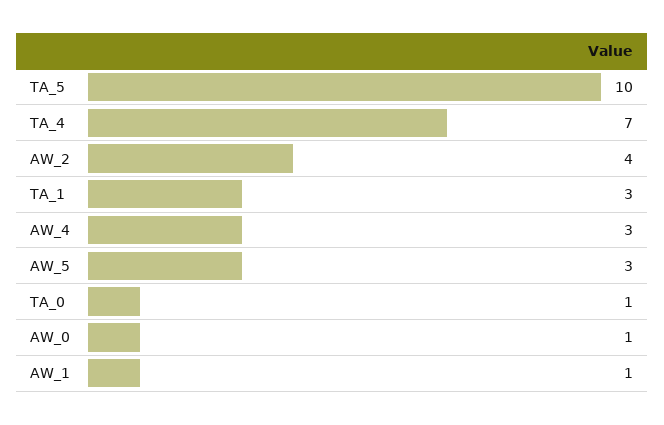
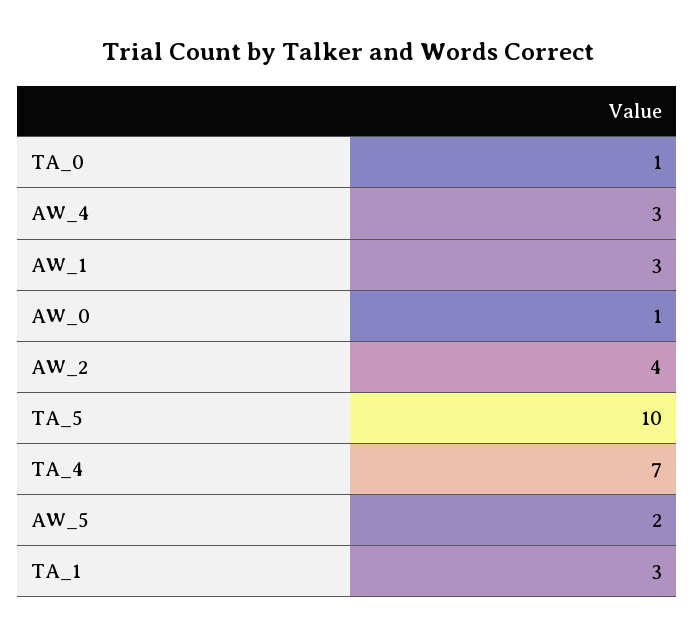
  {
    "TA_5": 10,
    "TA_4": 7,
    "AW_2": 4,
    "TA_1": 3,
    "AW_4": 3,
-   "AW_5": 3,
+   "AW_5": 2,
    "TA_0": 1,
    "AW_0": 1,
-   "AW_1": 1
+   "AW_1": 3
  }

